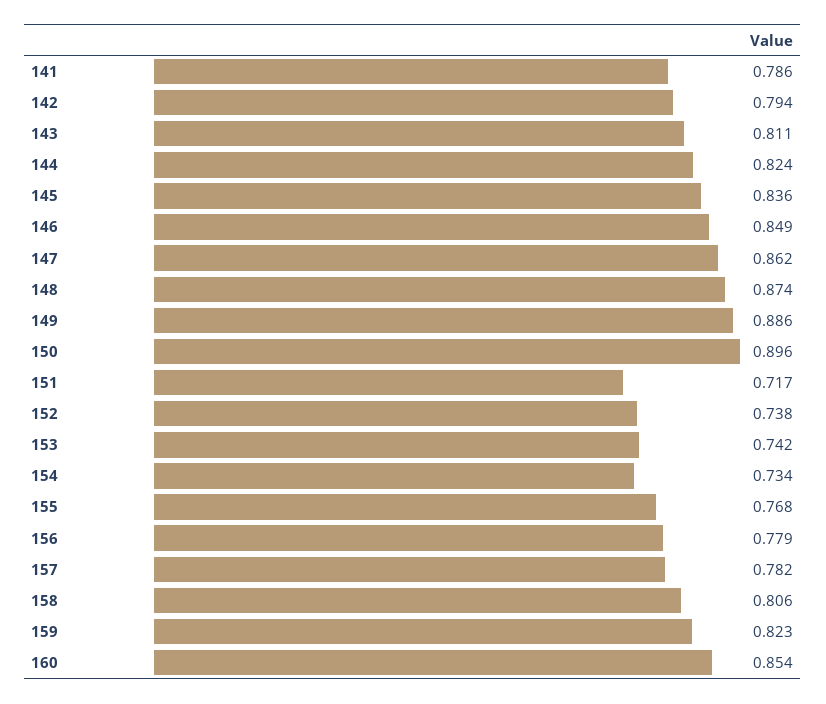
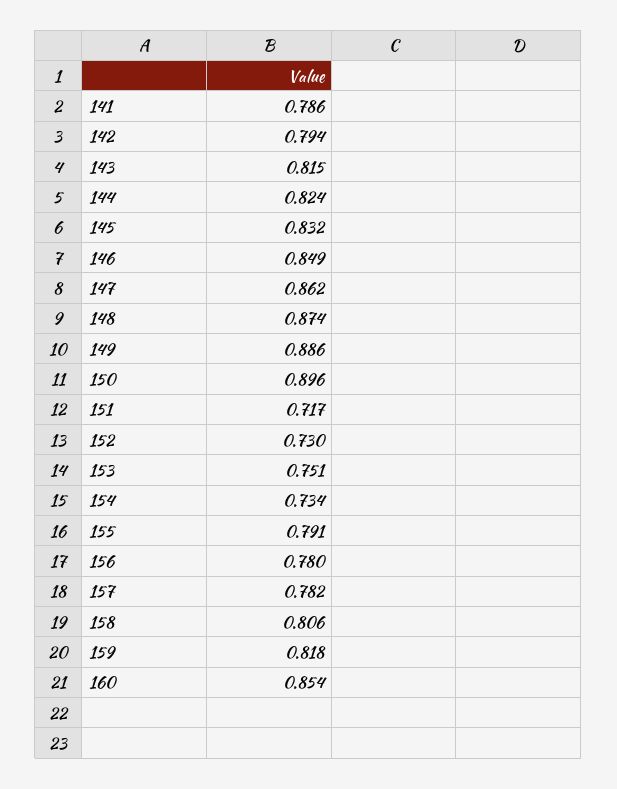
  {
    "141": 0.786,
    "142": 0.794,
-   "143": 0.811,
+   "143": 0.815,
    "144": 0.824,
-   "145": 0.836,
+   "145": 0.832,
    "146": 0.849,
    "147": 0.862,
    "148": 0.874,
    "149": 0.886,
    "150": 0.896,
    "151": 0.717,
-   "152": 0.738,
+   "152": 0.73,
-   "153": 0.742,
+   "153": 0.751,
    "154": 0.734,
-   "155": 0.768,
+   "155": 0.791,
-   "156": 0.779,
+   "156": 0.78,
    "157": 0.782,
    "158": 0.806,
-   "159": 0.823,
+   "159": 0.818,
    "160": 0.854
  }

